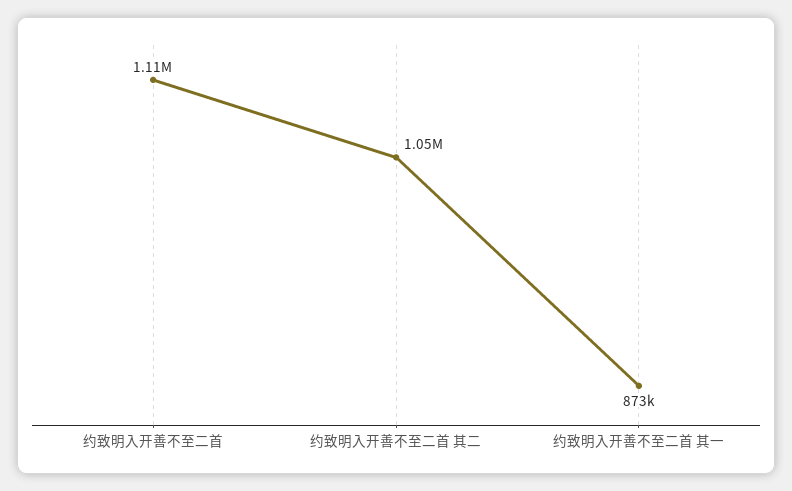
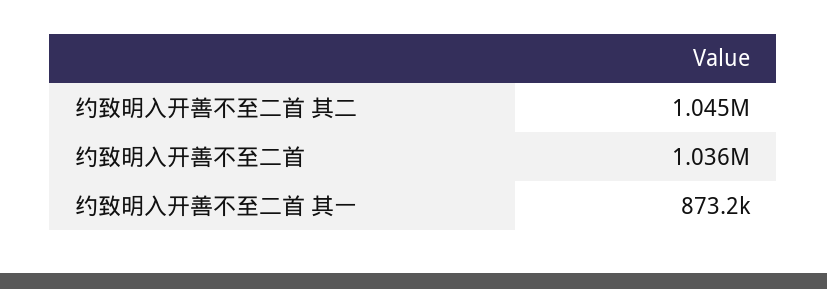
  {
-   "约致明入开善不至二首": 1110000,
+   "约致明入开善不至二首": 1036000,
    "约致明入开善不至二首 其二": 1045000,
    "约致明入开善不至二首 其一": 873200
  }

